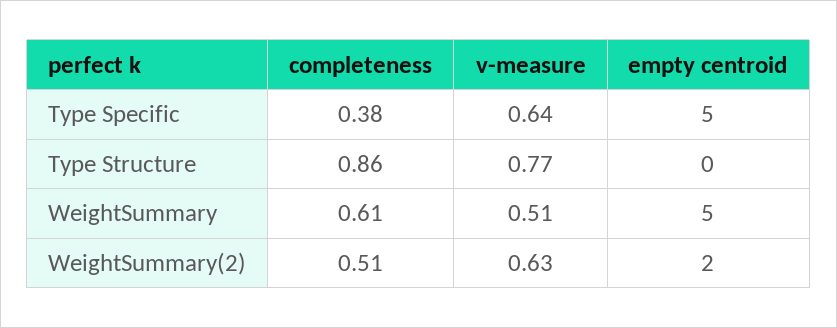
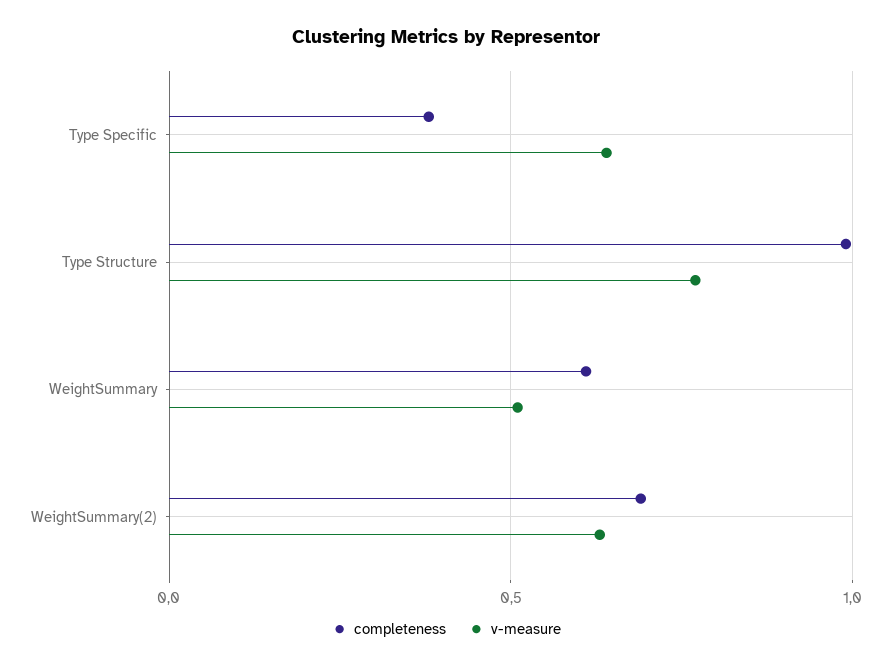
  {
    "completeness": {
      "Type Specific": 0.38,
-     "Type Structure": 0.86,
+     "Type Structure": 1,
      "WeightSummary": 0.61,
-     "WeightSummary(2)": 0.51
+     "WeightSummary(2)": 0.7
    },
    "v-measure": {
      "Type Specific": 0.64,
      "Type Structure": 0.77,
      "WeightSummary": 0.51,
      "WeightSummary(2)": 0.63
-   },
+   }
-   "empty centroid": {
-     "Type Specific": 5,
-     "Type Structure": 0,
-     "WeightSummary": 5,
-     "WeightSummary(2)": 2
-   }
  }

